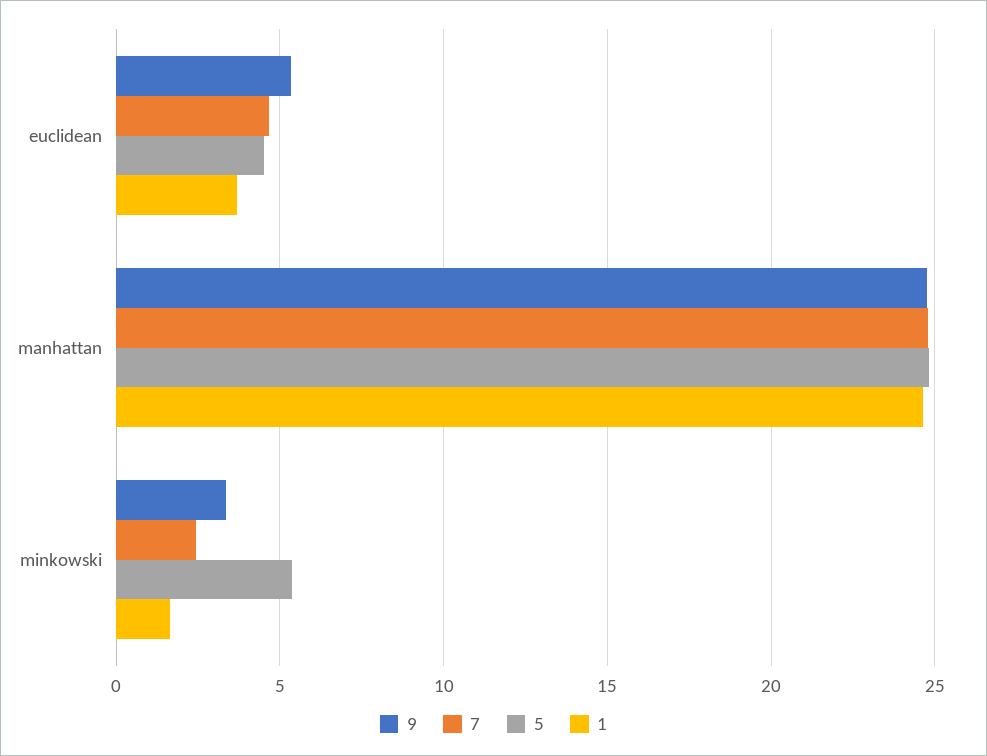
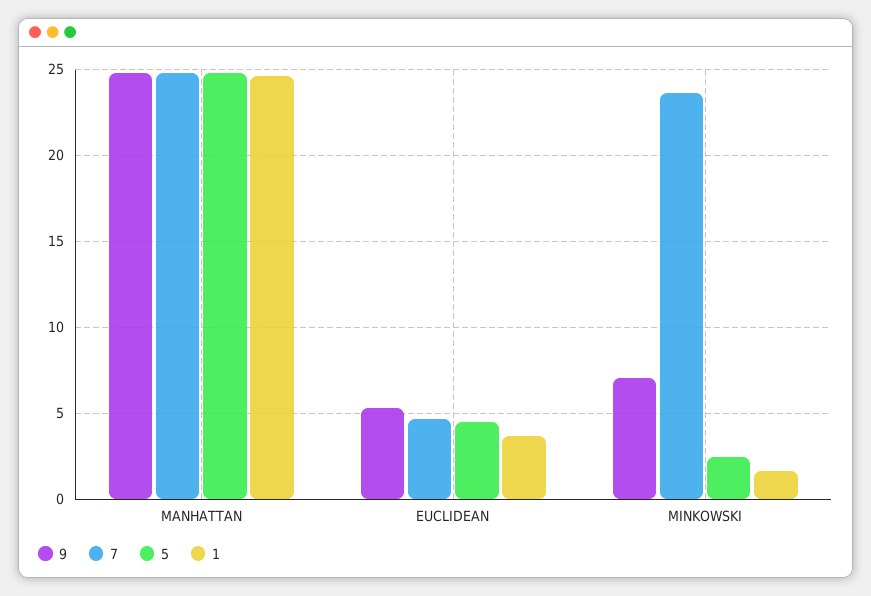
  {
    "9": {
      "euclidean": 5.5,
      "manhattan": 25,
-     "minkowski": 3.5
+     "minkowski": 7
    },
    "7": {
      "euclidean": 4.5,
      "manhattan": 25,
-     "minkowski": 2.5
+     "minkowski": 23.5
    },
    "5": {
      "euclidean": 4.5,
      "manhattan": 25,
-     "minkowski": 5.5
+     "minkowski": 2.5
    },
    "1": {
      "euclidean": 3.5,
      "manhattan": 24.5,
      "minkowski": 1.5
    }
  }

